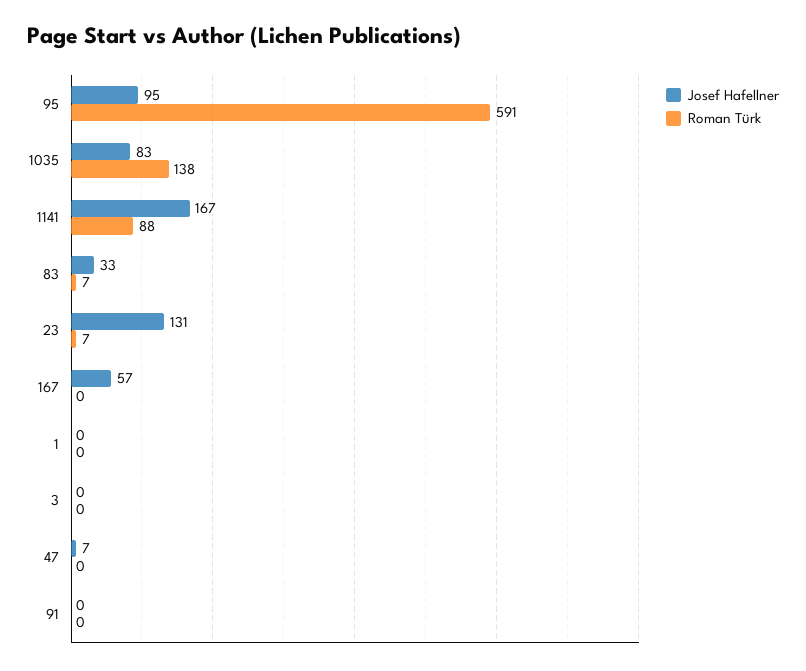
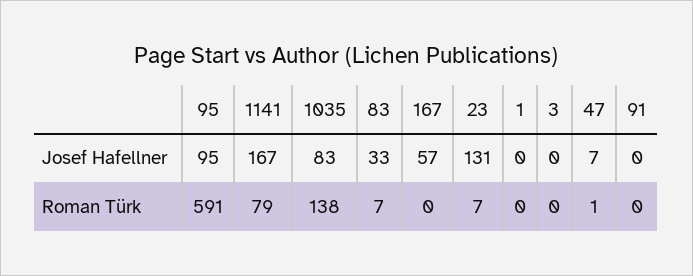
  {
    "Josef Hafellner": {
      "95": 95,
      "1035": 83,
      "1141": 167,
      "83": 33,
      "23": 131,
      "167": 57,
      "1": 0,
      "3": 0,
      "47": 7,
      "91": 0
    },
    "Roman Türk": {
      "95": 591,
      "1035": 138,
-     "1141": 88,
+     "1141": 79,
      "83": 7,
      "23": 7,
      "167": 0,
      "1": 0,
      "3": 0,
-     "47": 0,
+     "47": 1,
      "91": 0
    }
  }

